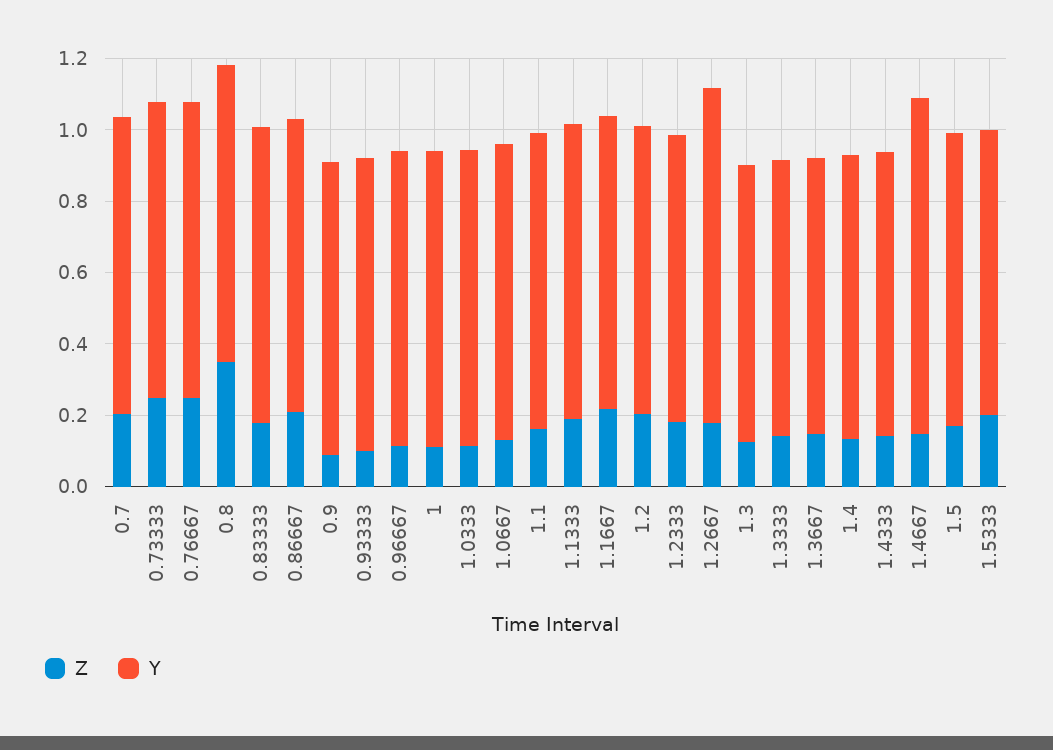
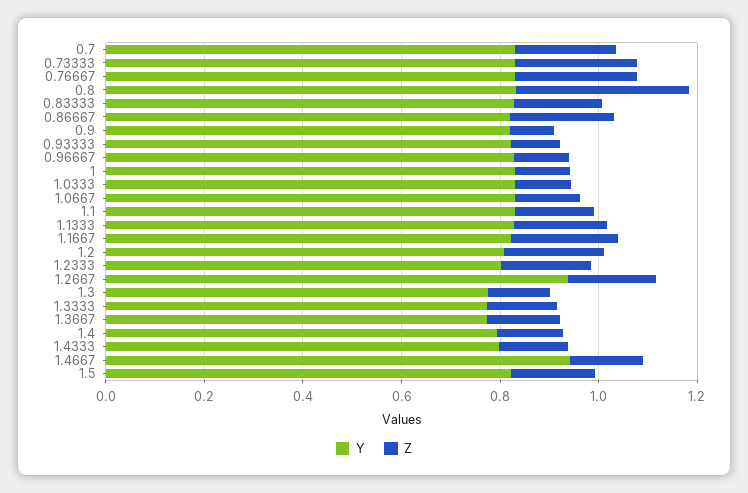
  {
    "Z": {
      "0.7": 0.2,
      "0.73333": 0.25,
      "0.76667": 0.25,
      "0.8": 0.35,
      "0.83333": 0.2,
      "0.86667": 0.2,
      "0.9": 0.1,
      "0.93333": 0.1,
      "0.96667": 0.1,
      "1": 0.1,
      "1.0333": 0.1,
      "1.0667": 0.15,
      "1.1": 0.15,
      "1.1333": 0.2,
      "1.1667": 0.2,
      "1.2": 0.2,
      "1.2333": 0.2,
      "1.2667": 0.2,
      "1.3": 0.1,
      "1.3333": 0.15,
      "1.3667": 0.15,
      "1.4": 0.15,
      "1.4333": 0.15,
      "1.4667": 0.15,
-     "1.5": 0.15,
+     "1.5": 0.15
-     "1.5333": 0.2
    },
    "Y": {
      "0.7": 0.85,
      "0.73333": 0.85,
      "0.76667": 0.85,
      "0.8": 0.85,
      "0.83333": 0.85,
      "0.86667": 0.8,
      "0.9": 0.8,
      "0.93333": 0.8,
      "0.96667": 0.85,
      "1": 0.85,
      "1.0333": 0.85,
      "1.0667": 0.85,
      "1.1": 0.85,
      "1.1333": 0.85,
      "1.1667": 0.8,
      "1.2": 0.8,
      "1.2333": 0.8,
      "1.2667": 0.95,
      "1.3": 0.8,
      "1.3333": 0.75,
      "1.3667": 0.75,
      "1.4": 0.8,
      "1.4333": 0.8,
      "1.4667": 0.95,
-     "1.5": 0.8,
+     "1.5": 0.8
-     "1.5333": 0.8
    }
  }

